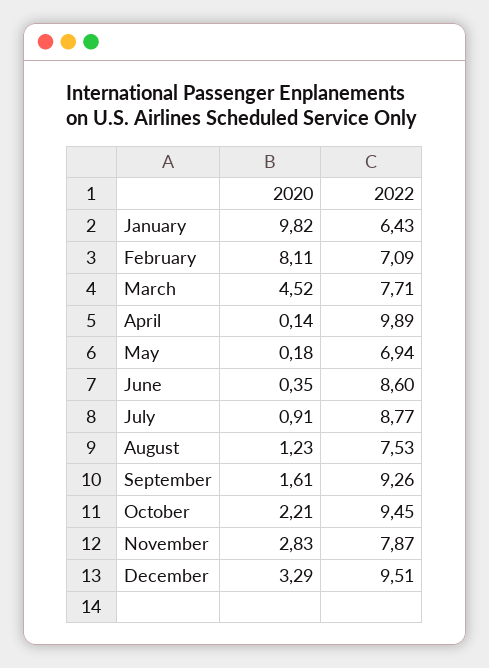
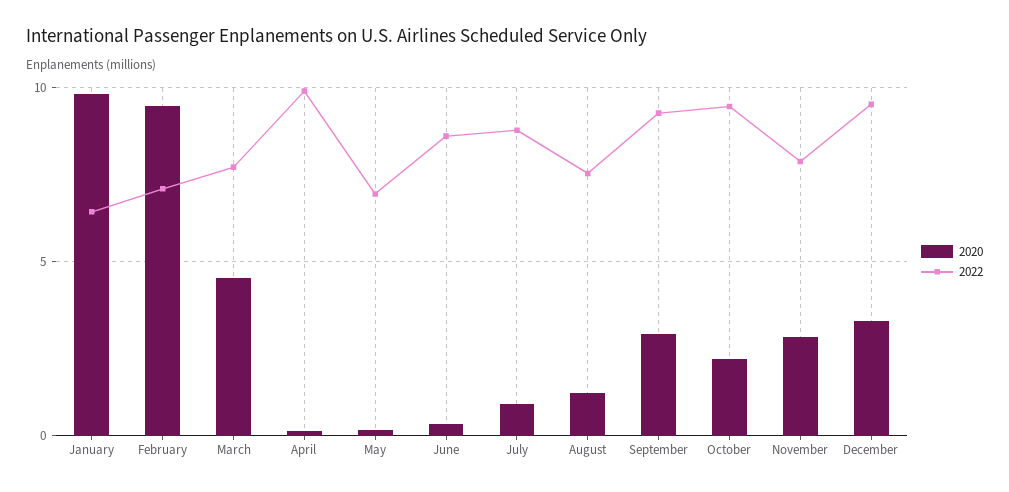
  {
    "2020": {
      "January": 9.82,
-     "February": 8.11,
+     "February": 9.5,
      "March": 4.52,
      "April": 0.14,
      "May": 0.18,
      "June": 0.35,
      "July": 0.91,
      "August": 1.23,
-     "September": 1.61,
+     "September": 3,
      "October": 2.21,
      "November": 2.83,
      "December": 3.29
    },
    "2022": {
      "January": 6.43,
      "February": 7.09,
      "March": 7.71,
      "April": 9.89,
      "May": 6.94,
      "June": 8.6,
      "July": 8.77,
      "August": 7.53,
      "September": 9.26,
      "October": 9.45,
      "November": 7.87,
      "December": 9.51
    }
  }

